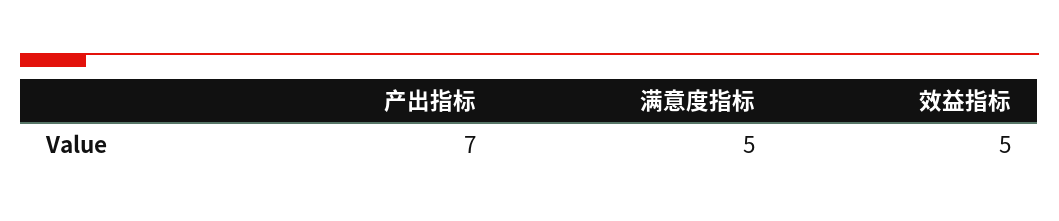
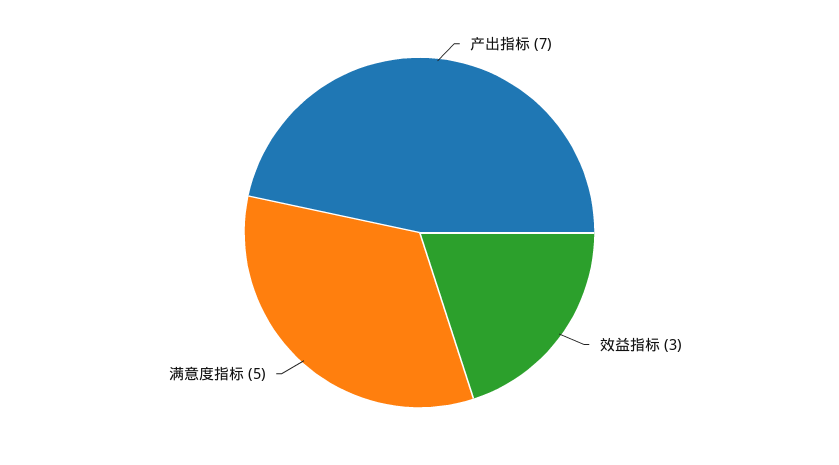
  {
    "产出指标": 7,
    "满意度指标": 5,
-   "效益指标": 5
+   "效益指标": 3
  }

